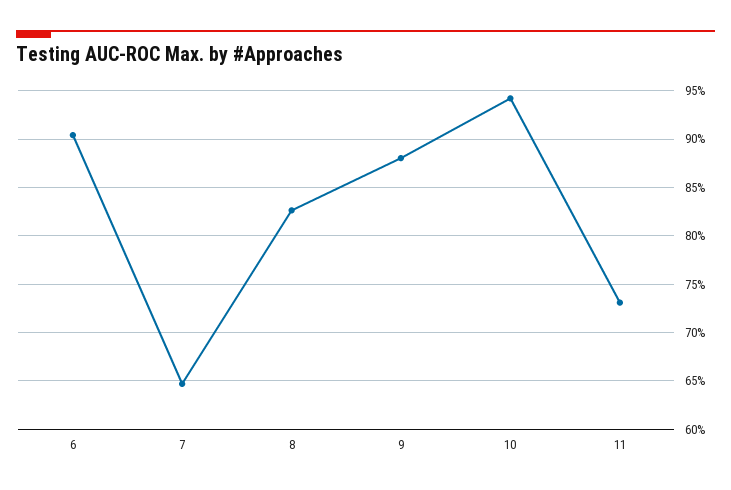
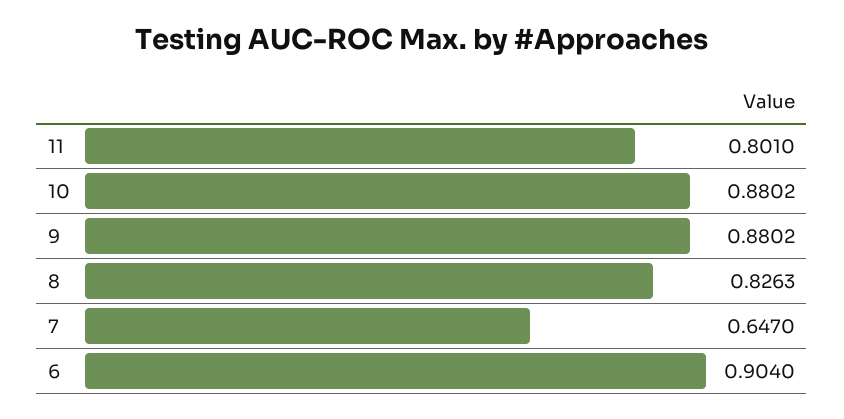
  {
    "6": 0.904,
    "7": 0.647,
    "8": 0.8263,
    "9": 0.8802,
-   "10": 0.94,
+   "10": 0.8802,
-   "11": 0.73
+   "11": 0.801
  }

